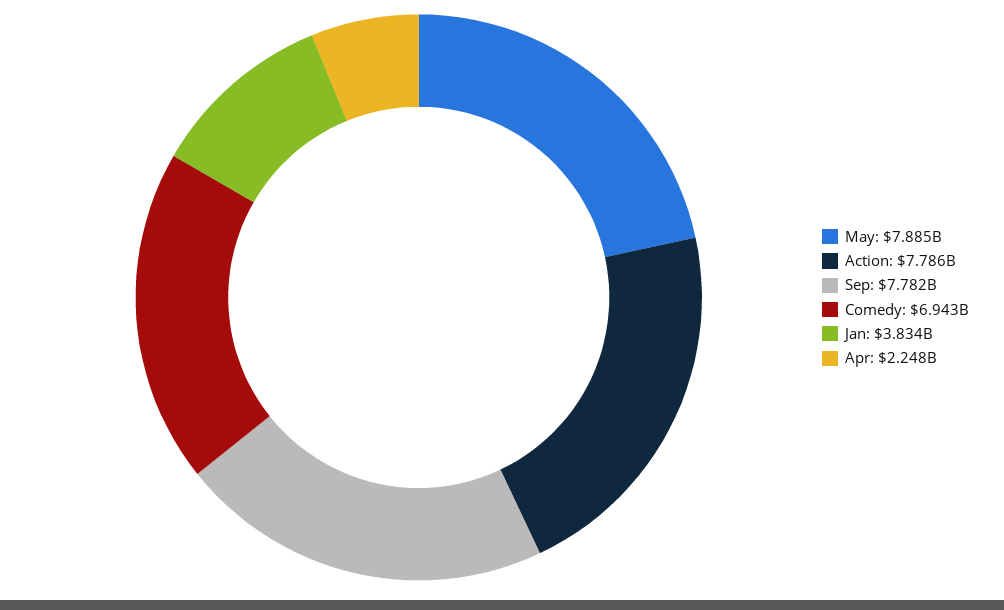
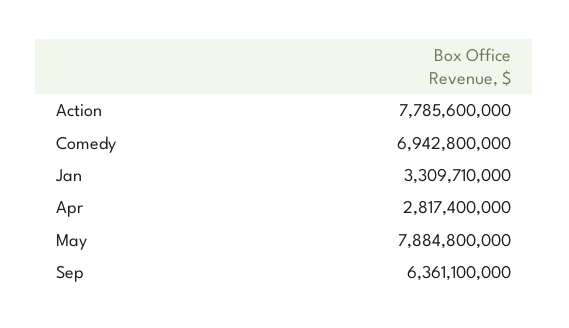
  {
    "May": 7884800000,
    "Action": 7785600000,
-   "Sep": 7782000000,
+   "Sep": 6361100000,
    "Comedy": 6942800000,
-   "Jan": 3834000000,
+   "Jan": 3309710000,
-   "Apr": 2248000000
+   "Apr": 2817400000
  }

